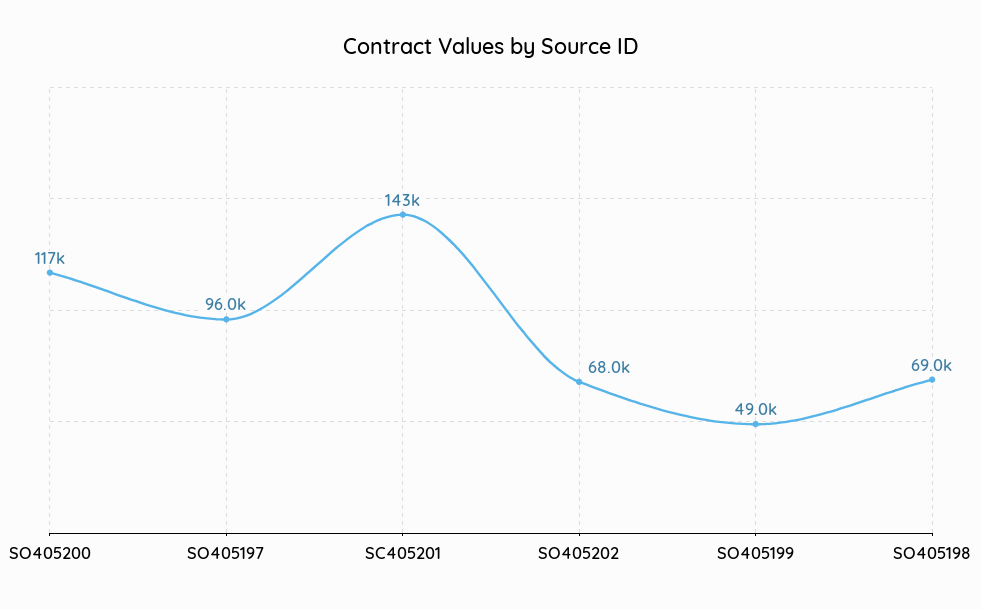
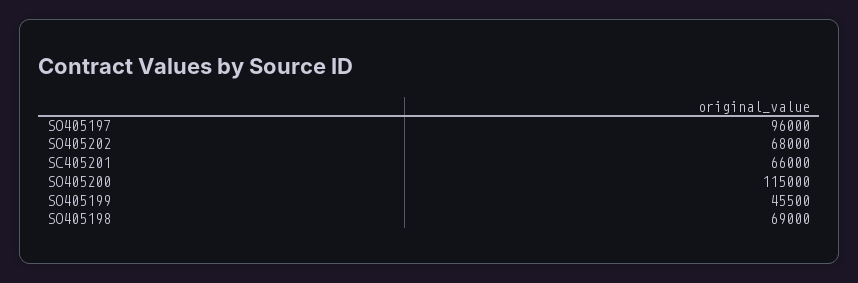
  {
-   "SO405200": 117000,
+   "SO405200": 115000,
    "SO405197": 96000,
-   "SC405201": 143000,
+   "SC405201": 66000,
    "SO405202": 68000,
-   "SO405199": 49000,
+   "SO405199": 45500,
    "SO405198": 69000
  }

